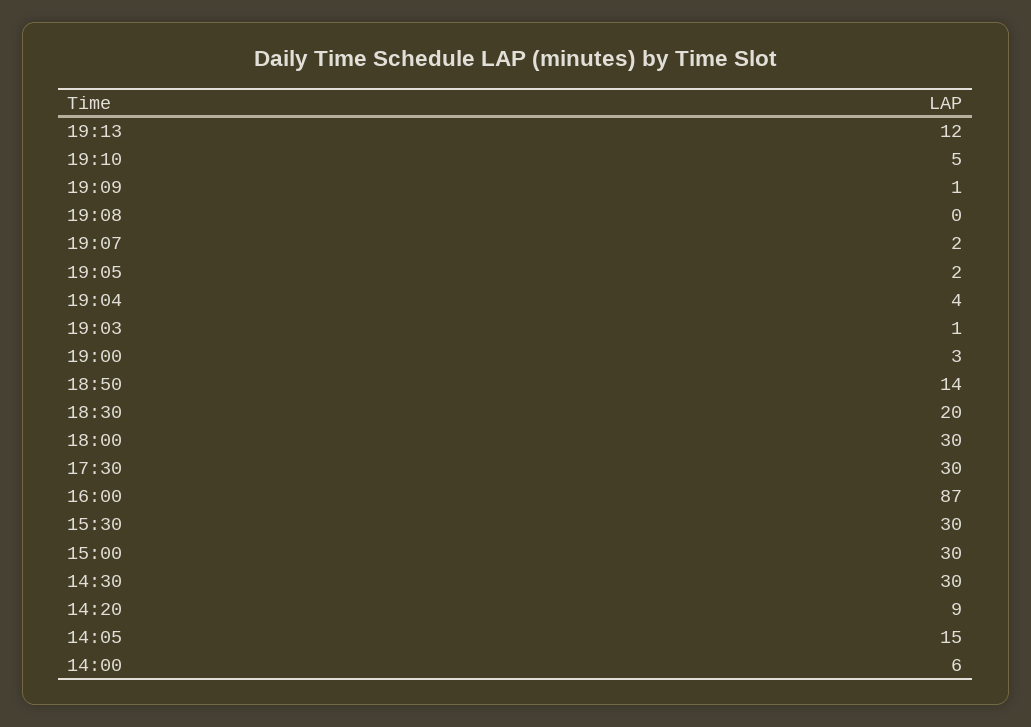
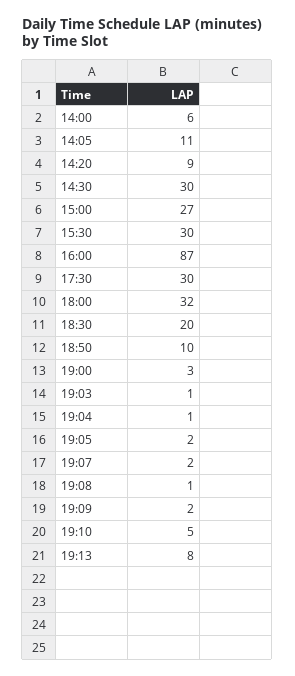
  {
-   "19:13": 12,
+   "19:13": 8,
    "19:10": 5,
-   "19:09": 1,
+   "19:09": 2,
-   "19:08": 0,
+   "19:08": 1,
    "19:07": 2,
    "19:05": 2,
-   "19:04": 4,
+   "19:04": 1,
    "19:03": 1,
    "19:00": 3,
-   "18:50": 14,
+   "18:50": 10,
    "18:30": 20,
-   "18:00": 30,
+   "18:00": 32,
    "17:30": 30,
    "16:00": 87,
    "15:30": 30,
-   "15:00": 30,
+   "15:00": 27,
    "14:30": 30,
    "14:20": 9,
-   "14:05": 15,
+   "14:05": 11,
    "14:00": 6
  }

